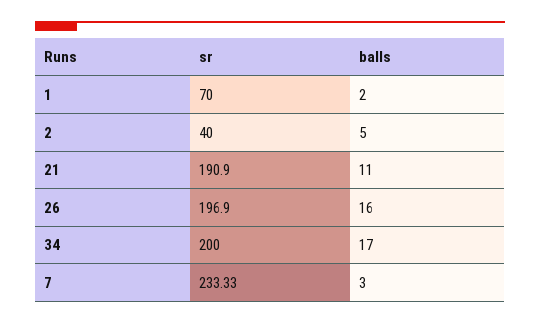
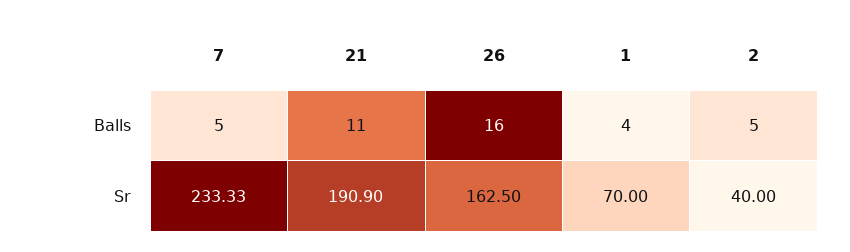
  {
    "sr": {
      "1": 70,
      "2": 40,
      "21": 190.9,
-     "26": 196.9,
+     "26": 162.5,
-     "34": 200,
      "7": 233.33
    },
    "balls": {
-     "1": 2,
+     "1": 4,
      "2": 5,
      "21": 11,
      "26": 16,
-     "34": 17,
-     "7": 3
+     "7": 5
    }
  }

